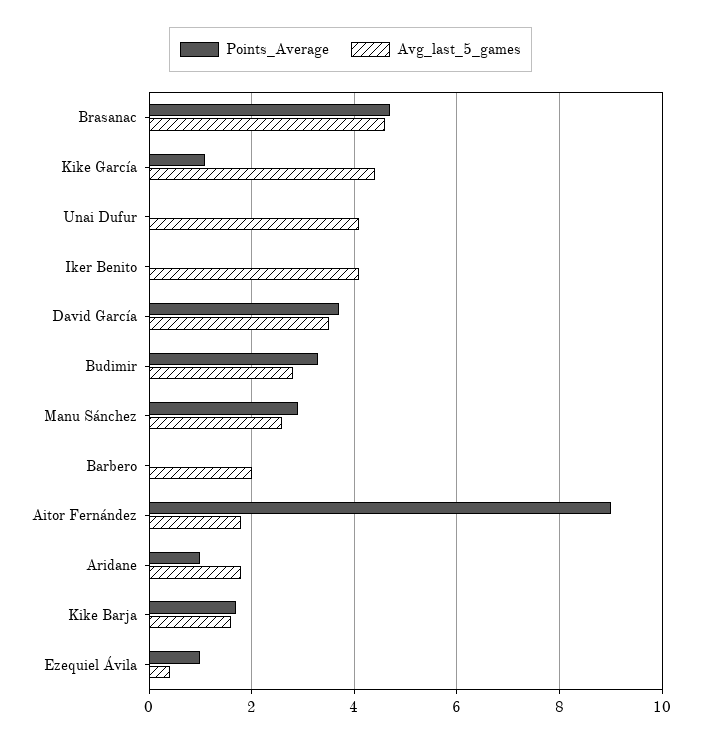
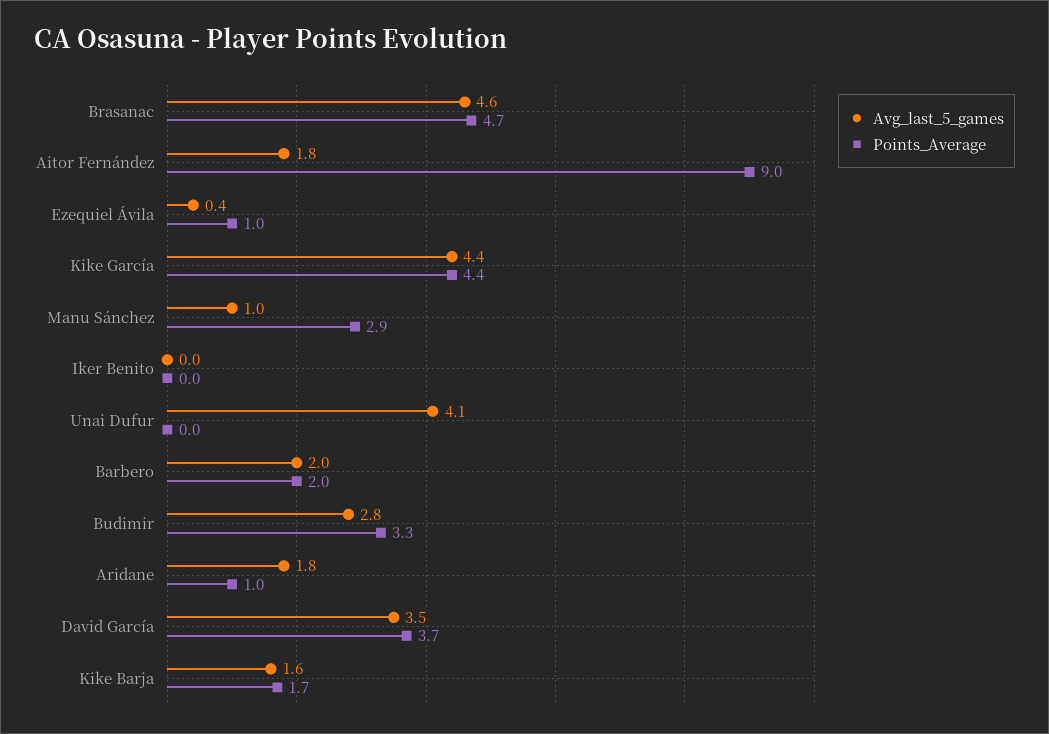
  {
    "Points_Average": {
      "Brasanac": 4.7,
-     "Kike García": 1,
+     "Kike García": 4.4,
      "Unai Dufur": 0,
      "Iker Benito": 0,
      "David García": 3.7,
      "Budimir": 3.3,
      "Manu Sánchez": 2.9,
-     "Barbero": 0,
+     "Barbero": 2,
      "Aitor Fernández": 9,
      "Aridane": 1,
      "Kike Barja": 1.7,
      "Ezequiel Ávila": 1
    },
    "Avg_last_5_games": {
      "Brasanac": 4.6,
      "Kike García": 4.4,
      "Unai Dufur": 4.1,
-     "Iker Benito": 4,
+     "Iker Benito": 0,
      "David García": 3.5,
      "Budimir": 2.8,
-     "Manu Sánchez": 2.5,
+     "Manu Sánchez": 1,
      "Barbero": 2,
      "Aitor Fernández": 1.8,
      "Aridane": 1.8,
      "Kike Barja": 1.6,
      "Ezequiel Ávila": 0.4
    }
  }

